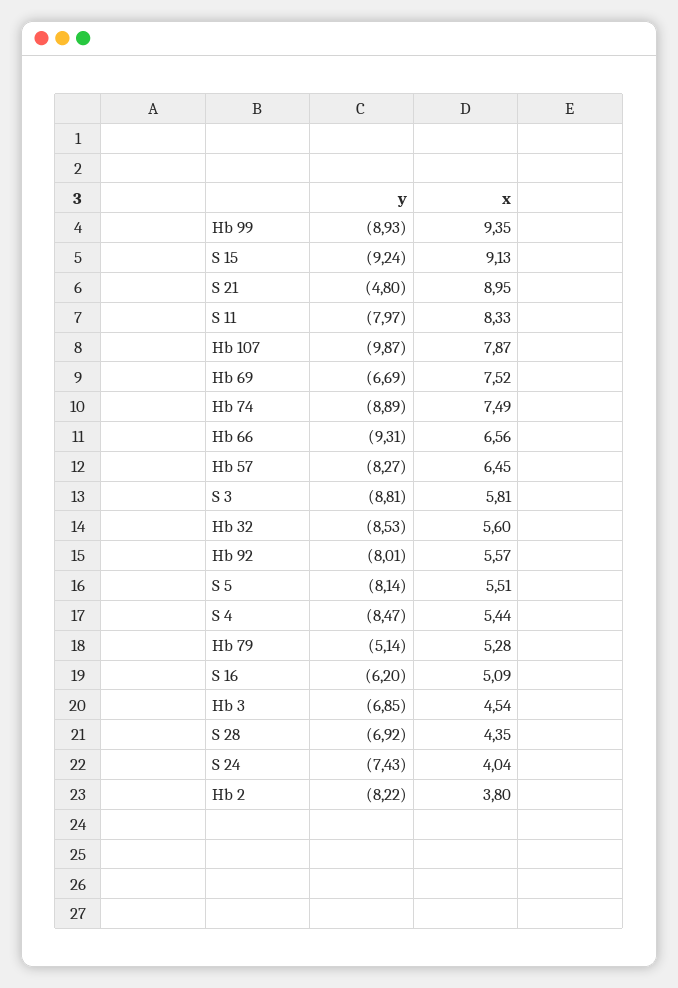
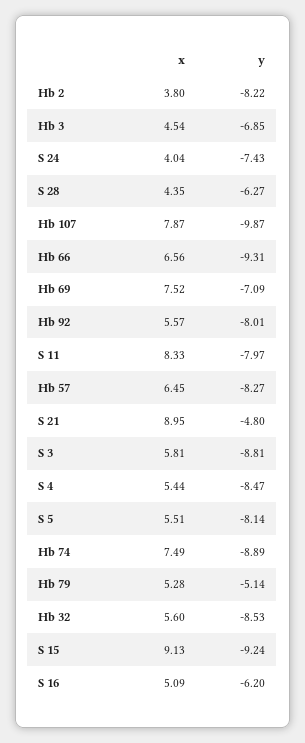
  {
    "y": {
-     "Hb 99": -8.93,
      "S 15": -9.24,
      "S 21": -4.8,
      "S 11": -7.97,
      "Hb 107": -9.87,
-     "Hb 69": -6.69,
+     "Hb 69": -7.09,
      "Hb 74": -8.89,
      "Hb 66": -9.31,
      "Hb 57": -8.27,
      "S 3": -8.81,
      "Hb 32": -8.53,
      "Hb 92": -8.01,
      "S 5": -8.14,
      "S 4": -8.47,
      "Hb 79": -5.14,
      "S 16": -6.2,
      "Hb 3": -6.85,
-     "S 28": -6.92,
+     "S 28": -6.27,
      "S 24": -7.43,
      "Hb 2": -8.22
    },
    "x": {
-     "Hb 99": 9.35,
      "S 15": 9.13,
      "S 21": 8.95,
      "S 11": 8.33,
      "Hb 107": 7.87,
      "Hb 69": 7.52,
      "Hb 74": 7.49,
      "Hb 66": 6.56,
      "Hb 57": 6.45,
      "S 3": 5.81,
      "Hb 32": 5.6,
      "Hb 92": 5.57,
      "S 5": 5.51,
      "S 4": 5.44,
      "Hb 79": 5.28,
      "S 16": 5.09,
      "Hb 3": 4.54,
      "S 28": 4.35,
      "S 24": 4.04,
      "Hb 2": 3.8
    }
  }

